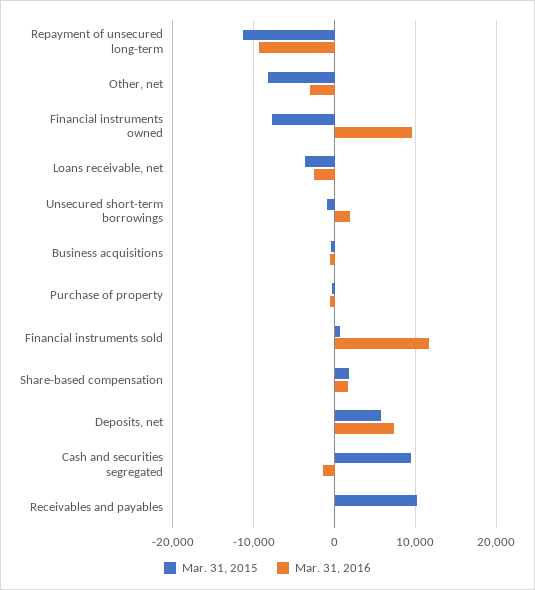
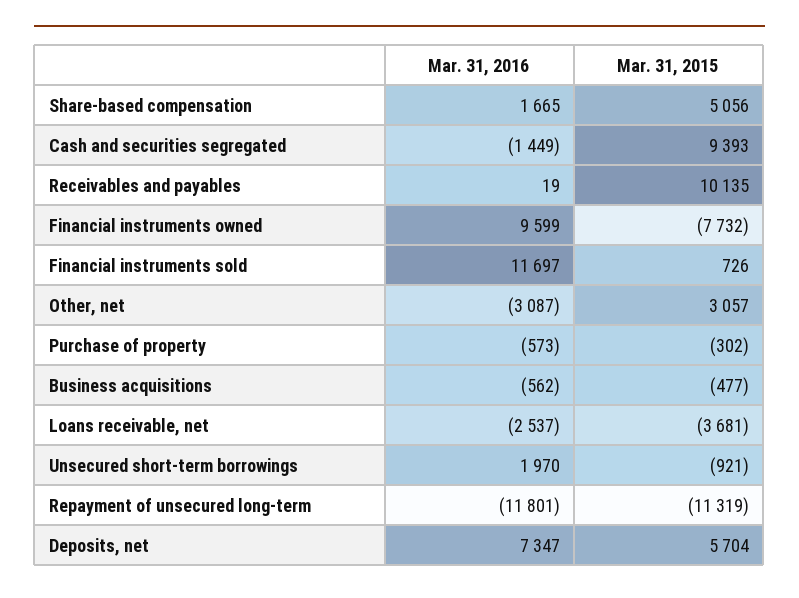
  {
    "Mar. 31, 2015": {
      "Repayment of unsecured long-term": -11319,
-     "Other, net": -8000,
+     "Other, net": 3057,
      "Financial instruments owned": -7732,
      "Loans receivable, net": -3681,
      "Unsecured short-term borrowings": -921,
      "Business acquisitions": -477,
      "Purchase of property": -302,
      "Financial instruments sold": 726,
-     "Share-based compensation": 2000,
+     "Share-based compensation": 5056,
      "Deposits, net": 5704,
      "Cash and securities segregated": 9393,
      "Receivables and payables": 10135
    },
    "Mar. 31, 2016": {
-     "Repayment of unsecured long-term": -9000,
+     "Repayment of unsecured long-term": -11801,
      "Other, net": -3087,
      "Financial instruments owned": 9599,
      "Loans receivable, net": -2537,
      "Unsecured short-term borrowings": 1970,
      "Business acquisitions": -562,
      "Purchase of property": -573,
      "Financial instruments sold": 11697,
      "Share-based compensation": 1665,
      "Deposits, net": 7347,
      "Cash and securities segregated": -1449,
      "Receivables and payables": 19
    }
  }

